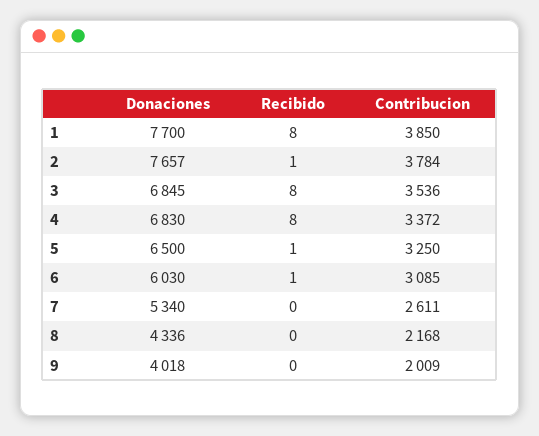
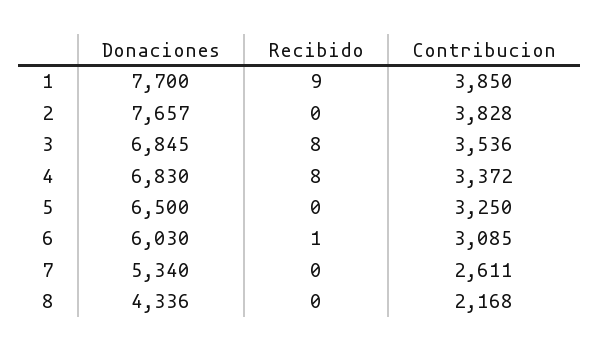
  {
    "Donaciones": {
      "1": 7700,
      "2": 7657,
      "3": 6845,
      "4": 6830,
      "5": 6500,
      "6": 6030,
      "7": 5340,
-     "8": 4336,
+     "8": 4336
-     "9": 4018
    },
    "Recibido": {
-     "1": 8,
+     "1": 9,
-     "2": 1,
+     "2": 0,
      "3": 8,
      "4": 8,
-     "5": 1,
+     "5": 0,
      "6": 1,
      "7": 0,
-     "8": 0,
+     "8": 0
-     "9": 0
    },
    "Contribucion": {
      "1": 3850,
-     "2": 3784,
+     "2": 3828,
      "3": 3536,
      "4": 3372,
      "5": 3250,
      "6": 3085,
      "7": 2611,
-     "8": 2168,
+     "8": 2168
-     "9": 2009
    }
  }

